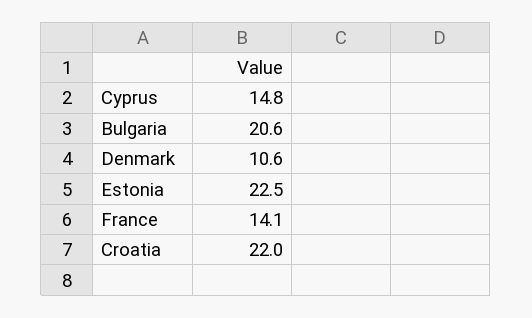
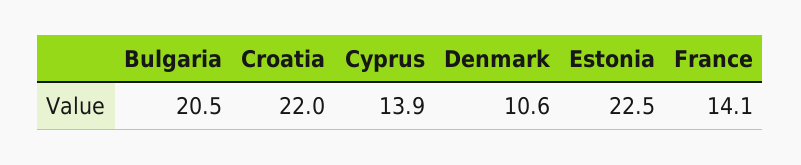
  {
-   "Cyprus": 14.8,
+   "Cyprus": 13.9,
-   "Bulgaria": 20.6,
+   "Bulgaria": 20.5,
    "Denmark": 10.6,
    "Estonia": 22.5,
    "France": 14.1,
    "Croatia": 22
  }

